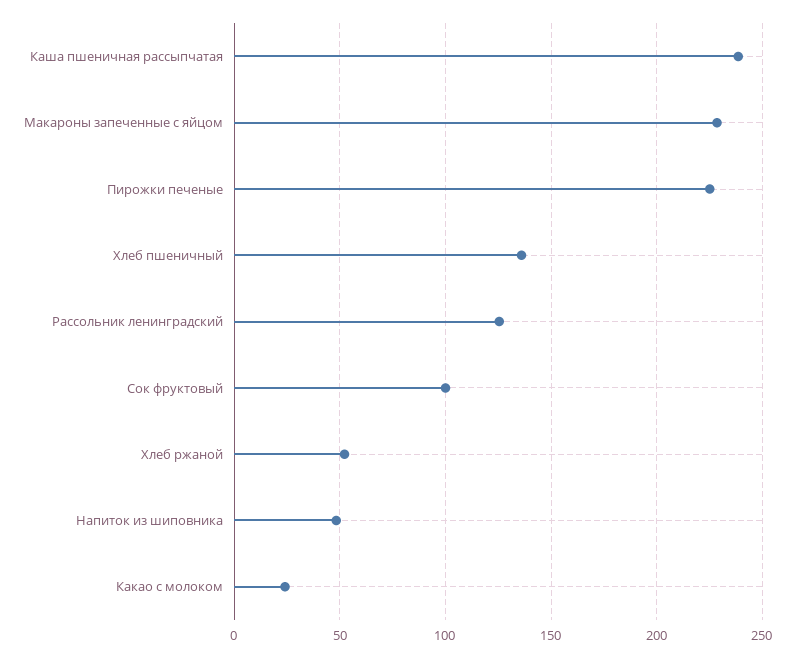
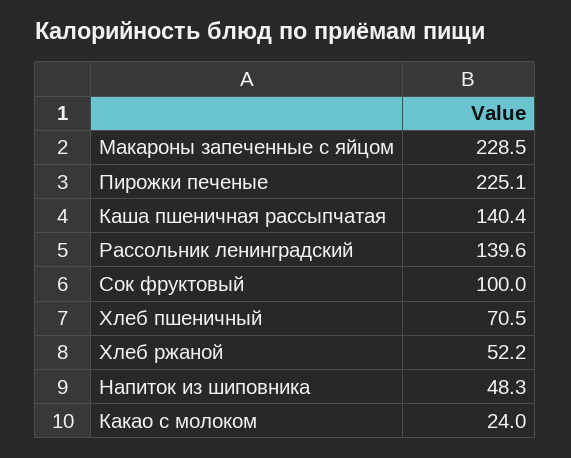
  {
-   "Каша пшеничная рассыпчатая": 240,
+   "Каша пшеничная рассыпчатая": 140.4,
    "Макароны запеченные с яйцом": 228.5,
    "Пирожки печеные": 225.1,
-   "Хлеб пшеничный": 135,
+   "Хлеб пшеничный": 70.5,
-   "Рассольник ленинградский": 125,
+   "Рассольник ленинградский": 139.6,
    "Сок фруктовый": 100,
    "Хлеб ржаной": 52.2,
    "Напиток из шиповника": 48.3,
    "Какао с молоком": 24
  }

